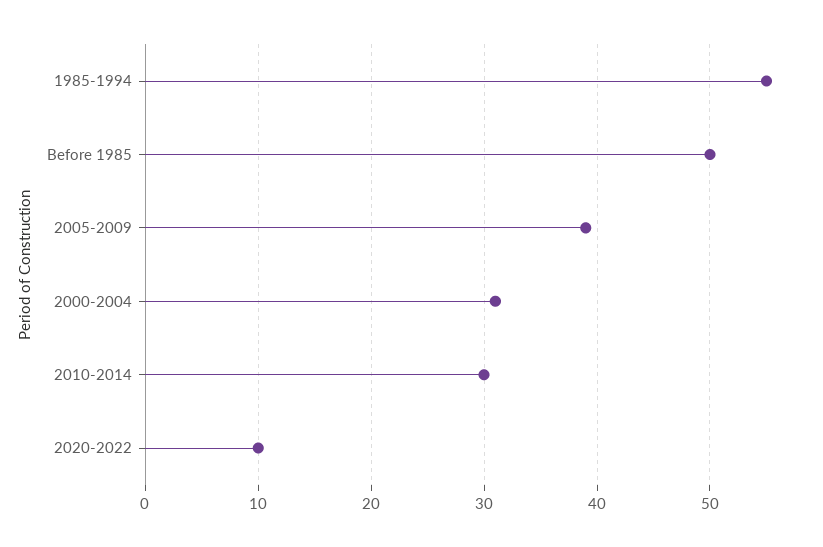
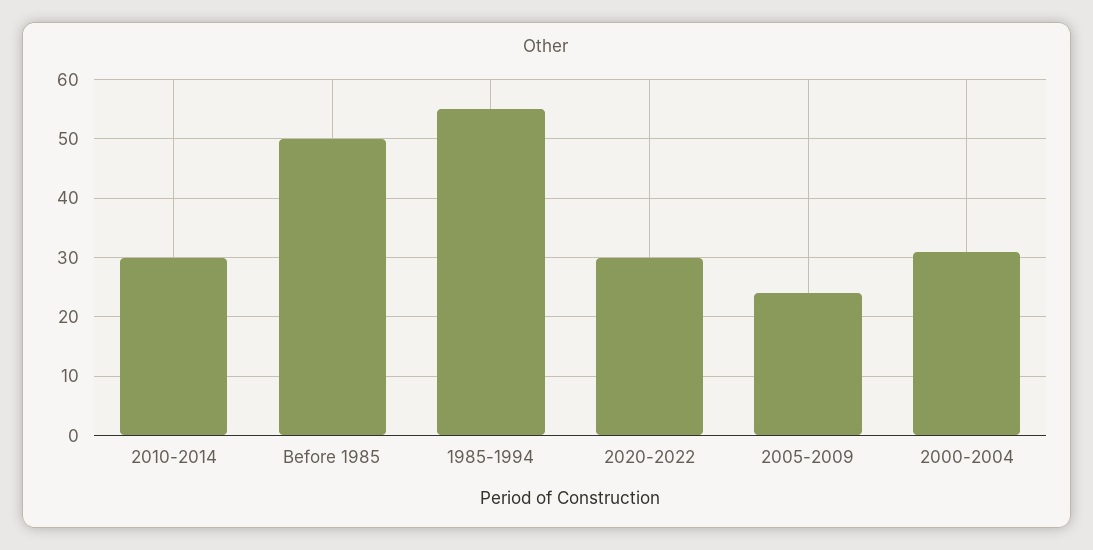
  {
    "1985-1994": 55,
    "Before 1985": 50,
-   "2005-2009": 39,
+   "2005-2009": 25,
    "2000-2004": 31,
    "2010-2014": 30,
-   "2020-2022": 10
+   "2020-2022": 30
  }

